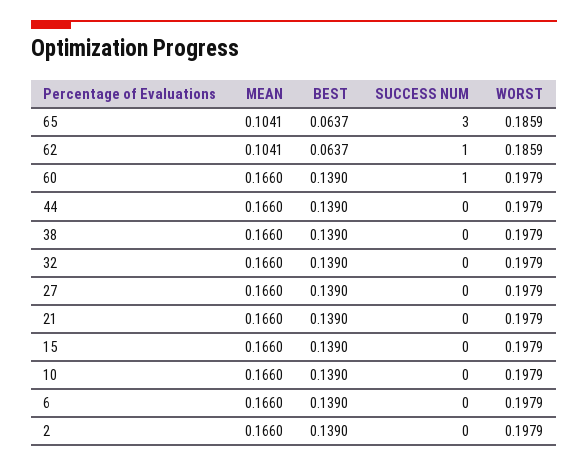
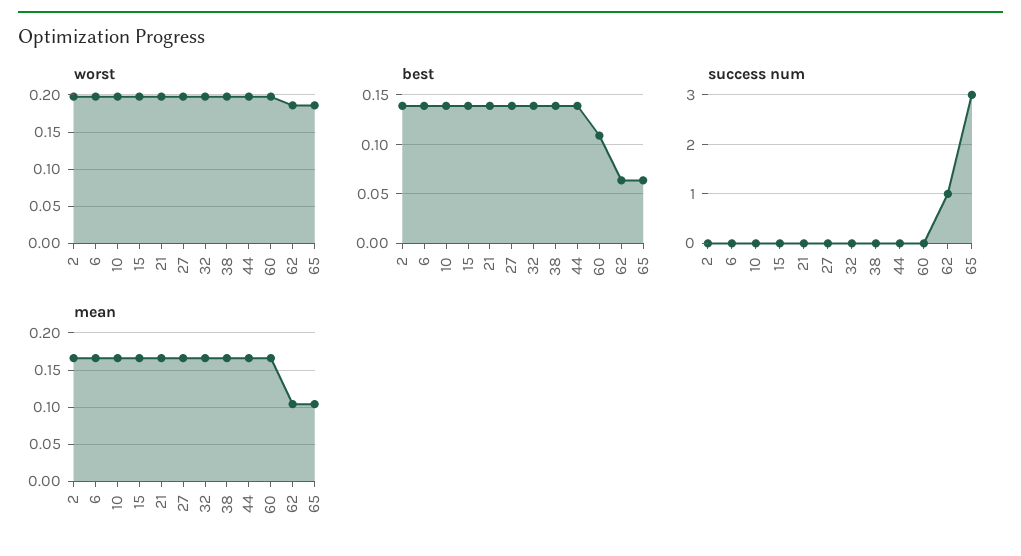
  {
    "MEAN": {
      "65": 0.1041,
      "62": 0.1041,
      "60": 0.166,
      "44": 0.166,
      "38": 0.166,
      "32": 0.166,
      "27": 0.166,
      "21": 0.166,
      "15": 0.166,
      "10": 0.166,
      "6": 0.166,
      "2": 0.166
    },
    "BEST": {
      "65": 0.0637,
      "62": 0.0637,
-     "60": 0.139,
+     "60": 0.11,
      "44": 0.139,
      "38": 0.139,
      "32": 0.139,
      "27": 0.139,
      "21": 0.139,
      "15": 0.139,
      "10": 0.139,
      "6": 0.139,
      "2": 0.139
    },
    "SUCCESS NUM": {
      "65": 3,
      "62": 1,
-     "60": 1,
+     "60": 0,
      "44": 0,
      "38": 0,
      "32": 0,
      "27": 0,
      "21": 0,
      "15": 0,
      "10": 0,
      "6": 0,
      "2": 0
    },
    "WORST": {
      "65": 0.1859,
      "62": 0.1859,
      "60": 0.1979,
      "44": 0.1979,
      "38": 0.1979,
      "32": 0.1979,
      "27": 0.1979,
      "21": 0.1979,
      "15": 0.1979,
      "10": 0.1979,
      "6": 0.1979,
      "2": 0.1979
    }
  }

